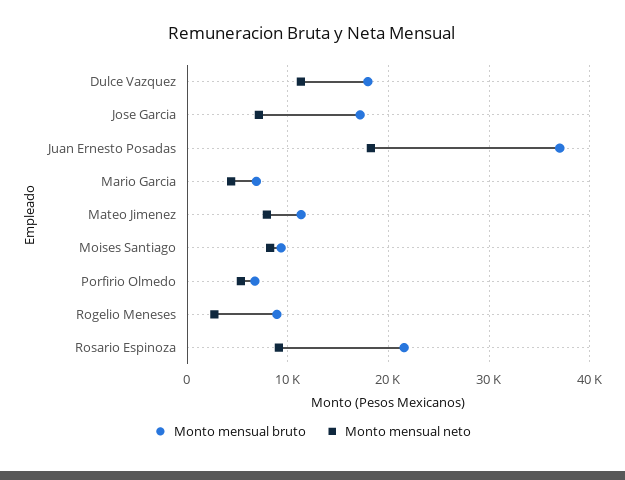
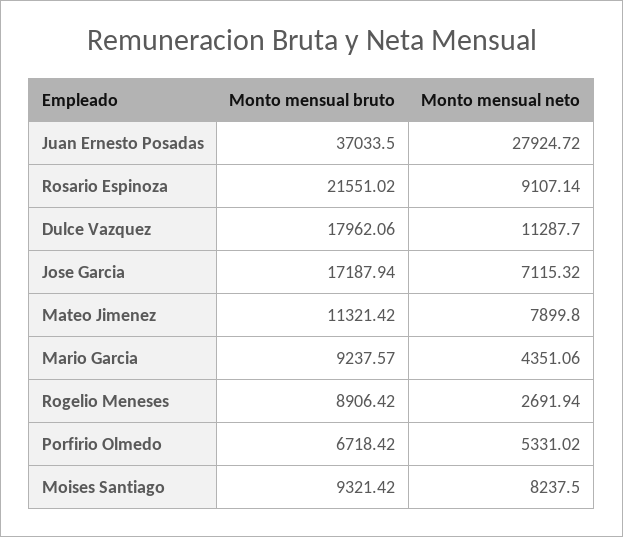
  {
    "Monto mensual bruto": {
      "Dulce Vazquez": 17962.06,
      "Jose Garcia": 17187.94,
      "Juan Ernesto Posadas": 37033.5,
-     "Mario Garcia": 7000,
+     "Mario Garcia": 9237.57,
      "Mateo Jimenez": 11321.42,
      "Moises Santiago": 9321.42,
      "Porfirio Olmedo": 6718.42,
      "Rogelio Meneses": 8906.42,
      "Rosario Espinoza": 21551.02
    },
    "Monto mensual neto": {
      "Dulce Vazquez": 11287.7,
      "Jose Garcia": 7115.32,
-     "Juan Ernesto Posadas": 18000,
+     "Juan Ernesto Posadas": 27924.72,
      "Mario Garcia": 4351.06,
      "Mateo Jimenez": 7899.8,
      "Moises Santiago": 8237.5,
      "Porfirio Olmedo": 5331.02,
      "Rogelio Meneses": 2691.94,
      "Rosario Espinoza": 9107.14
    }
  }

